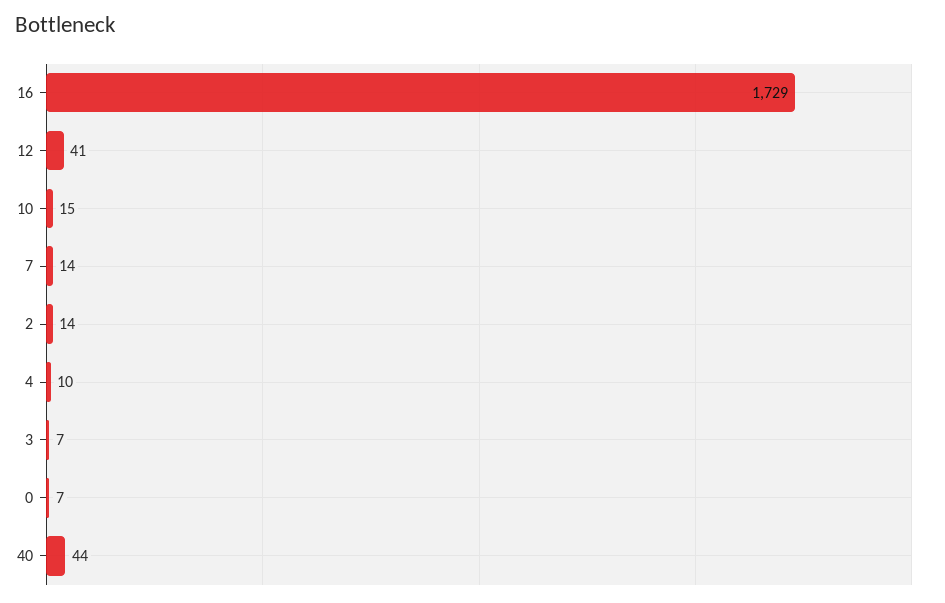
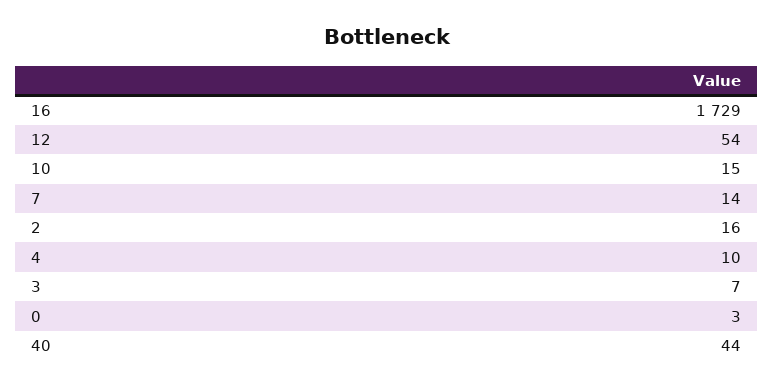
  {
    "16": 1729,
-   "12": 41,
+   "12": 54,
    "10": 15,
    "7": 14,
-   "2": 14,
+   "2": 16,
    "4": 10,
    "3": 7,
-   "0": 7,
+   "0": 3,
    "40": 44
  }

